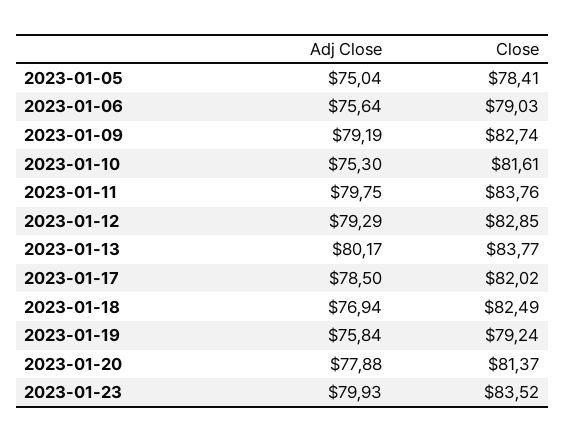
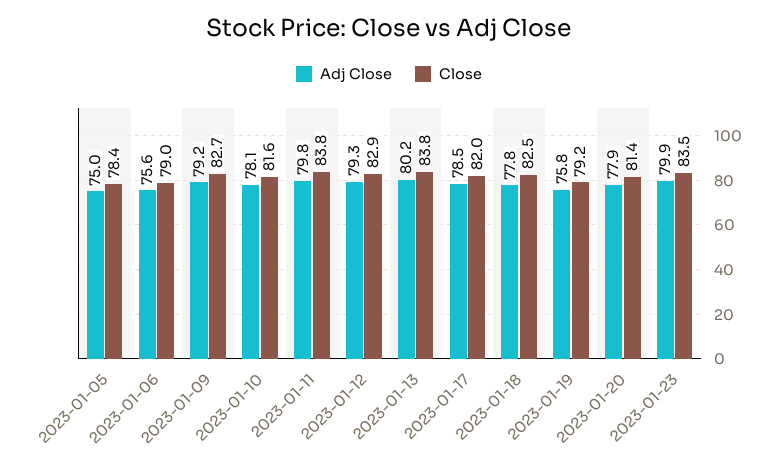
  {
    "Adj Close": {
      "2023-01-05": 75.04,
      "2023-01-06": 75.64,
      "2023-01-09": 79.19,
-     "2023-01-10": 75.3,
+     "2023-01-10": 78.1,
      "2023-01-11": 79.75,
      "2023-01-12": 79.29,
      "2023-01-13": 80.17,
      "2023-01-17": 78.5,
-     "2023-01-18": 76.94,
+     "2023-01-18": 77.8,
      "2023-01-19": 75.84,
      "2023-01-20": 77.88,
      "2023-01-23": 79.93
    },
    "Close": {
      "2023-01-05": 78.41,
      "2023-01-06": 79.03,
      "2023-01-09": 82.74,
      "2023-01-10": 81.61,
      "2023-01-11": 83.76,
      "2023-01-12": 82.85,
      "2023-01-13": 83.77,
      "2023-01-17": 82.02,
      "2023-01-18": 82.49,
      "2023-01-19": 79.24,
      "2023-01-20": 81.37,
      "2023-01-23": 83.52
    }
  }

